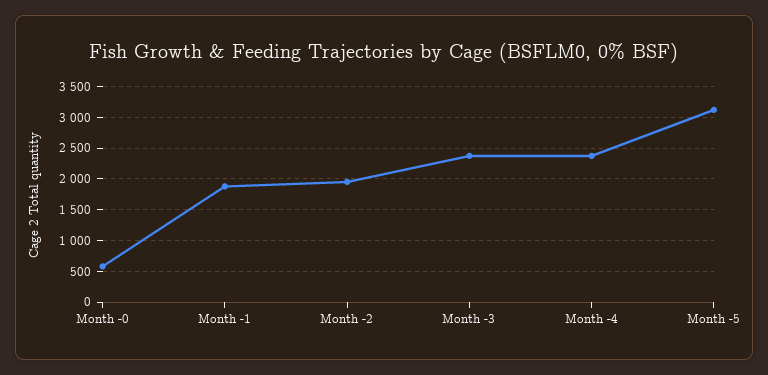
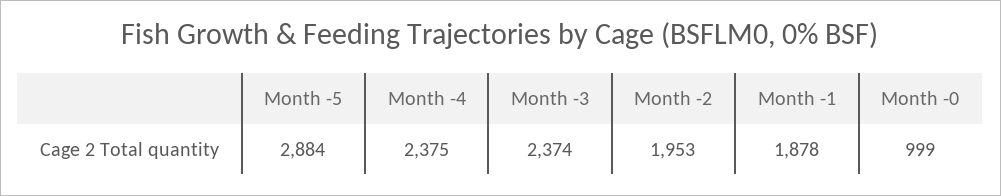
  {
-   "Month -0": 600,
+   "Month -0": 999,
    "Month -1": 1878,
    "Month -2": 1953,
    "Month -3": 2374,
    "Month -4": 2375,
-   "Month -5": 3100
+   "Month -5": 2884
  }

